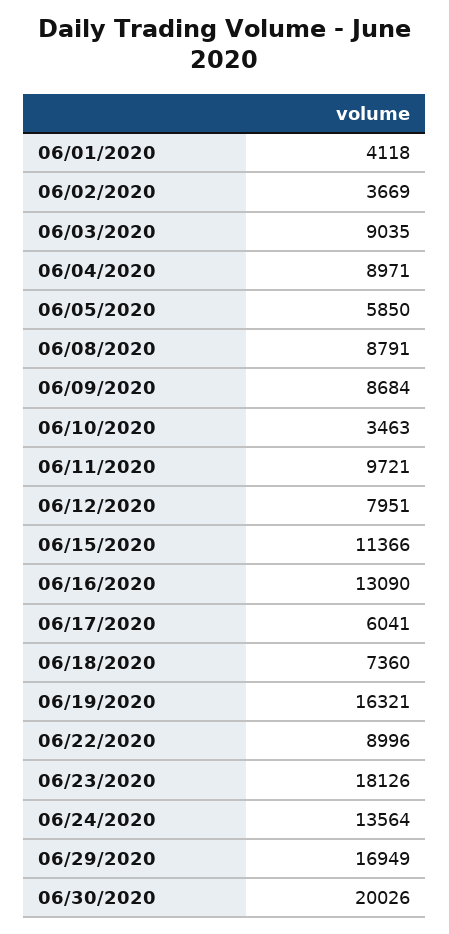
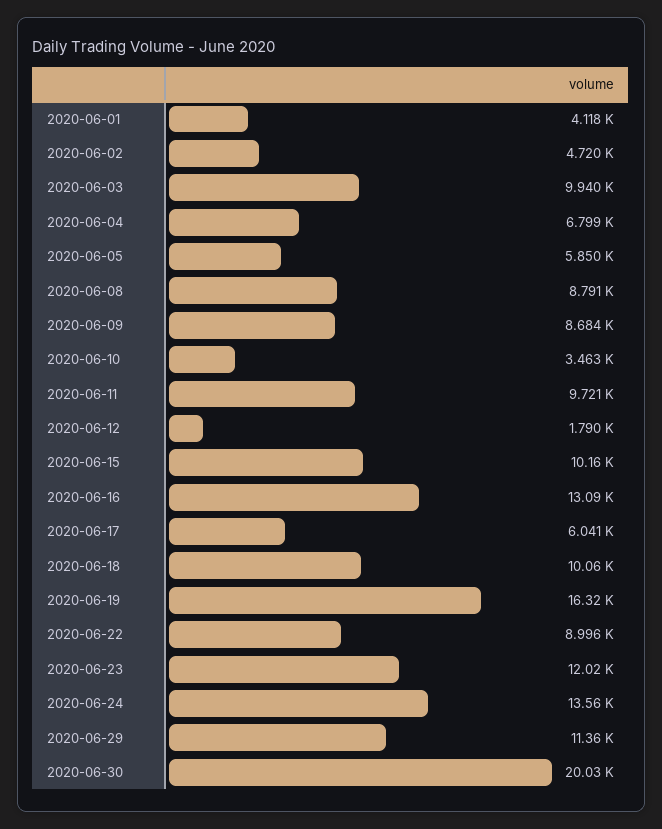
  {
    "06/01/2020": 4118,
-   "06/02/2020": 3669,
+   "06/02/2020": 4720,
-   "06/03/2020": 9035,
+   "06/03/2020": 9940,
-   "06/04/2020": 8971,
+   "06/04/2020": 6799,
    "06/05/2020": 5850,
    "06/08/2020": 8791,
    "06/09/2020": 8684,
    "06/10/2020": 3463,
    "06/11/2020": 9721,
-   "06/12/2020": 7951,
+   "06/12/2020": 1790,
-   "06/15/2020": 11366,
+   "06/15/2020": 10160,
    "06/16/2020": 13090,
    "06/17/2020": 6041,
-   "06/18/2020": 7360,
+   "06/18/2020": 10060,
    "06/19/2020": 16321,
    "06/22/2020": 8996,
-   "06/23/2020": 18126,
+   "06/23/2020": 12020,
    "06/24/2020": 13564,
-   "06/29/2020": 16949,
+   "06/29/2020": 11360,
    "06/30/2020": 20026
  }

